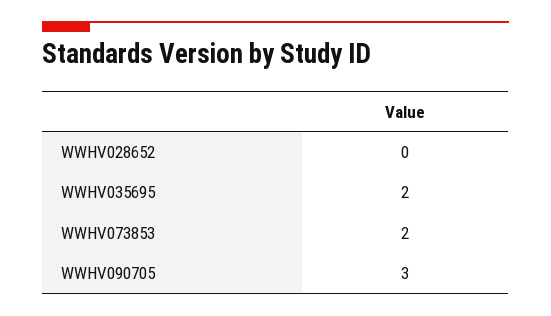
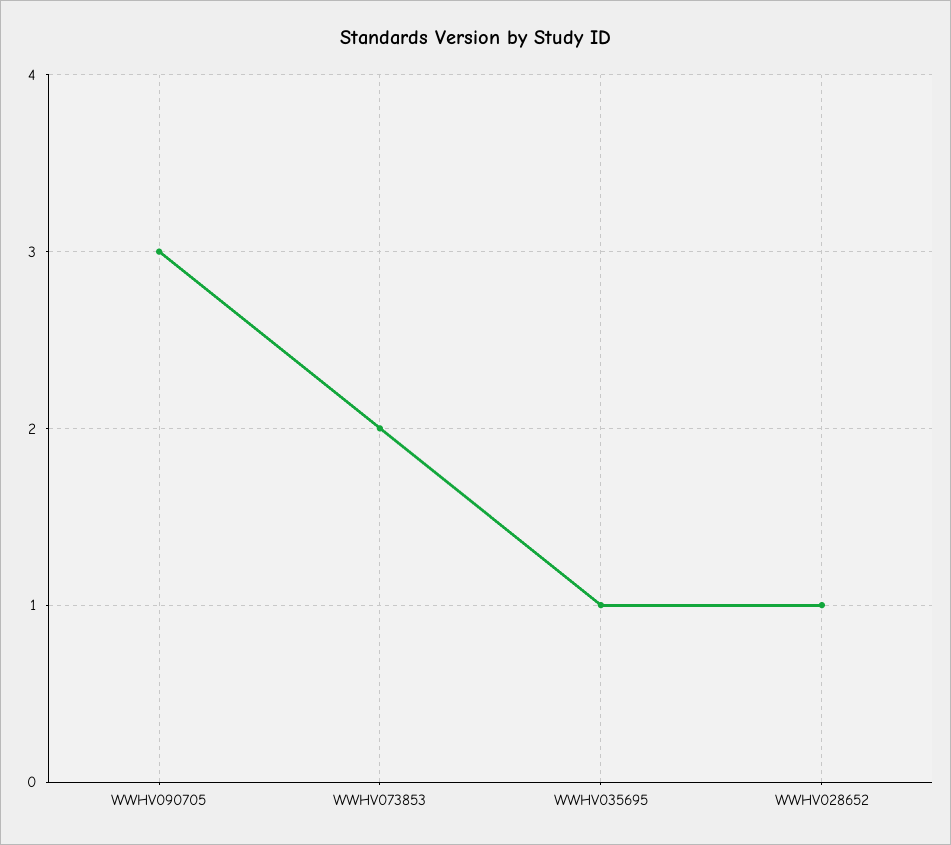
  {
-   "WWHV028652": 0,
+   "WWHV028652": 1,
-   "WWHV035695": 2,
+   "WWHV035695": 1,
    "WWHV073853": 2,
    "WWHV090705": 3
  }

